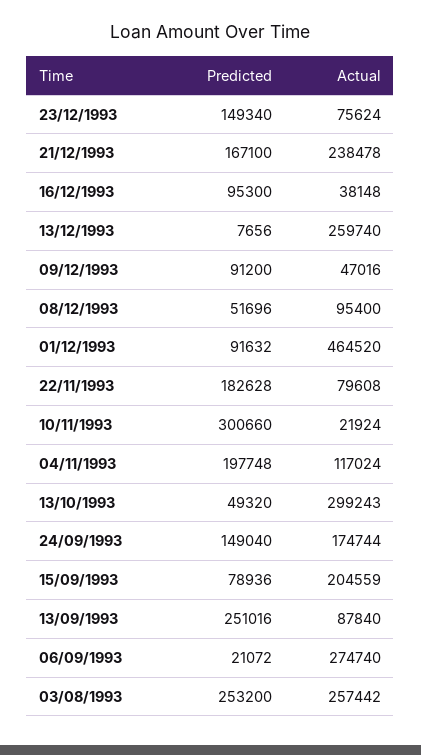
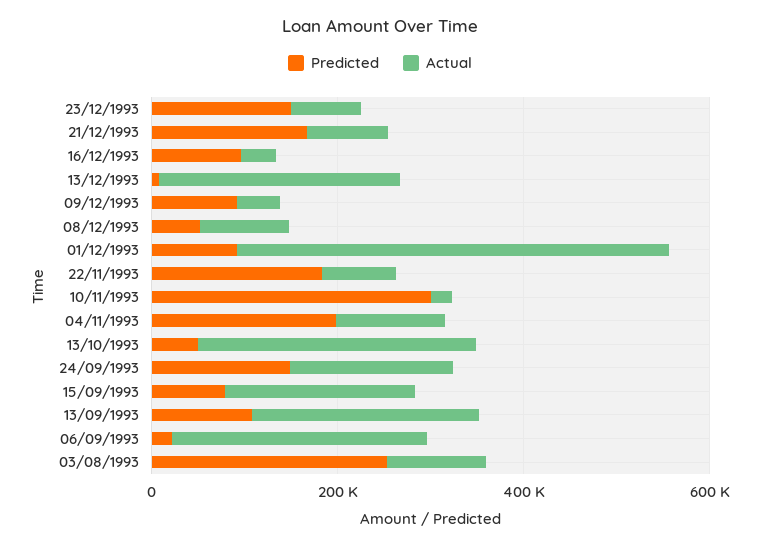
  {
    "Predicted": {
      "23/12/1993": 149340,
      "21/12/1993": 167100,
      "16/12/1993": 95300,
      "13/12/1993": 7656,
      "09/12/1993": 91200,
      "08/12/1993": 51696,
      "01/12/1993": 91632,
      "22/11/1993": 182628,
      "10/11/1993": 300660,
      "04/11/1993": 197748,
      "13/10/1993": 49320,
      "24/09/1993": 149040,
      "15/09/1993": 78936,
-     "13/09/1993": 251016,
+     "13/09/1993": 100000,
      "06/09/1993": 21072,
      "03/08/1993": 253200
    },
    "Actual": {
      "23/12/1993": 75624,
-     "21/12/1993": 238478,
+     "21/12/1993": 100000,
      "16/12/1993": 38148,
      "13/12/1993": 259740,
      "09/12/1993": 47016,
      "08/12/1993": 95400,
      "01/12/1993": 464520,
      "22/11/1993": 79608,
      "10/11/1993": 21924,
      "04/11/1993": 117024,
      "13/10/1993": 299243,
      "24/09/1993": 174744,
      "15/09/1993": 204559,
-     "13/09/1993": 87840,
+     "13/09/1993": 250000,
      "06/09/1993": 274740,
-     "03/08/1993": 257442
+     "03/08/1993": 100000
    }
  }

